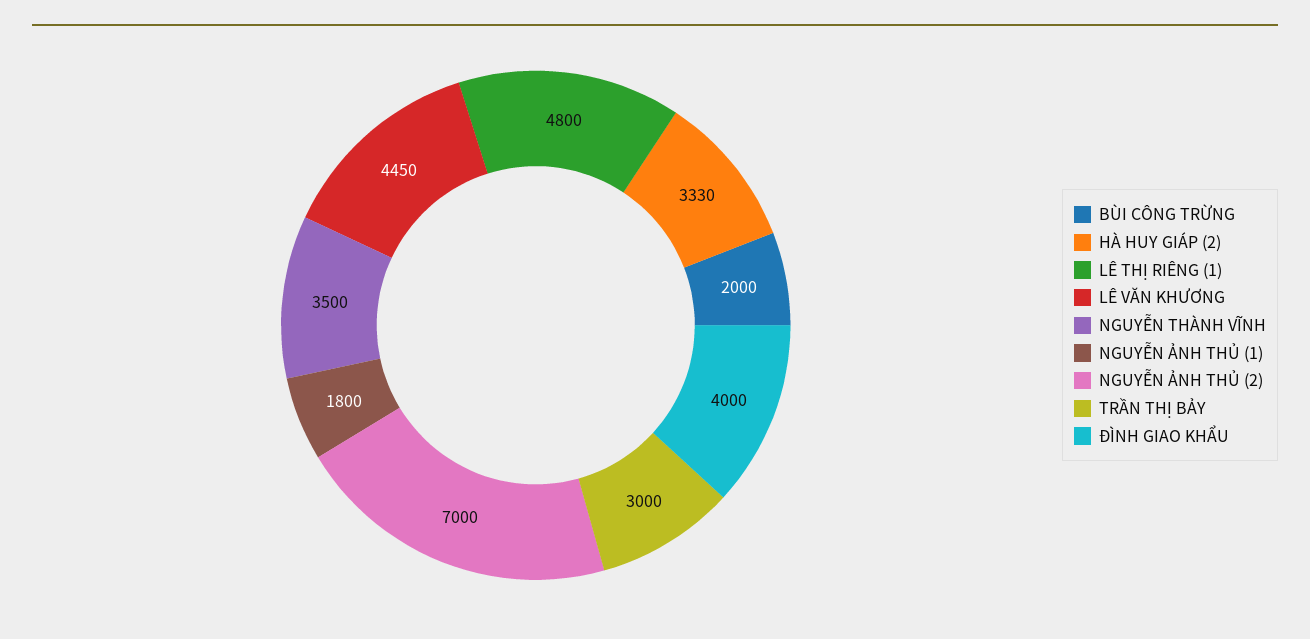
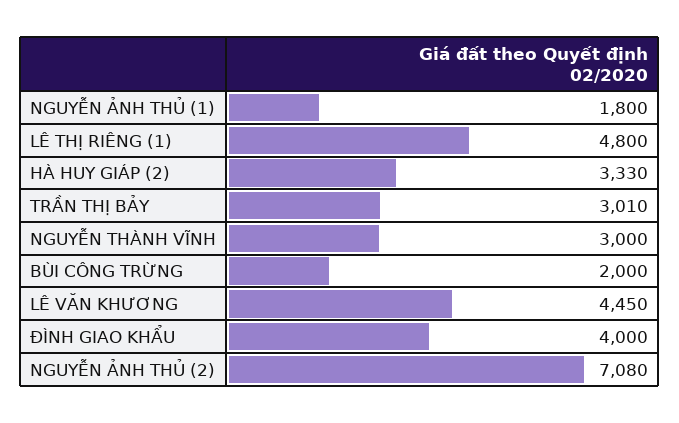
  {
    "BÙI CÔNG TRỪNG": 2000,
    "HÀ HUY GIÁP (2)": 3330,
    "LÊ THỊ RIÊNG (1)": 4800,
    "LÊ VĂN KHƯƠNG": 4450,
-   "NGUYỄN THÀNH VĨNH": 3500,
+   "NGUYỄN THÀNH VĨNH": 3000,
    "NGUYỄN ẢNH THỦ (1)": 1800,
-   "NGUYỄN ẢNH THỦ (2)": 7000,
+   "NGUYỄN ẢNH THỦ (2)": 7080,
-   "TRẦN THỊ BẢY": 3000,
+   "TRẦN THỊ BẢY": 3010,
    "ĐÌNH GIAO KHẨU": 4000
  }

